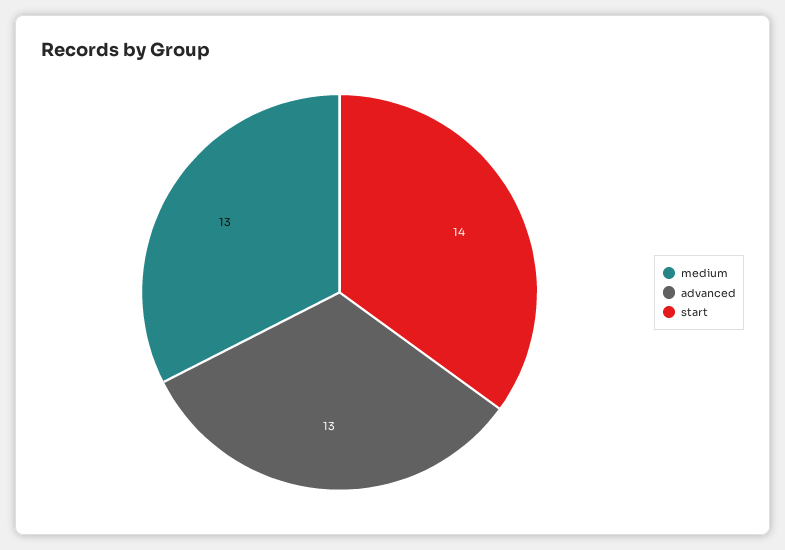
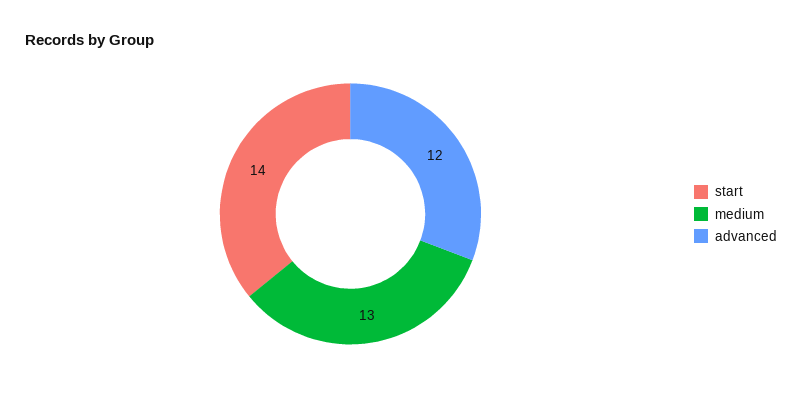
  {
    "medium": 13,
-   "advanced": 13,
+   "advanced": 12,
    "start": 14
  }

